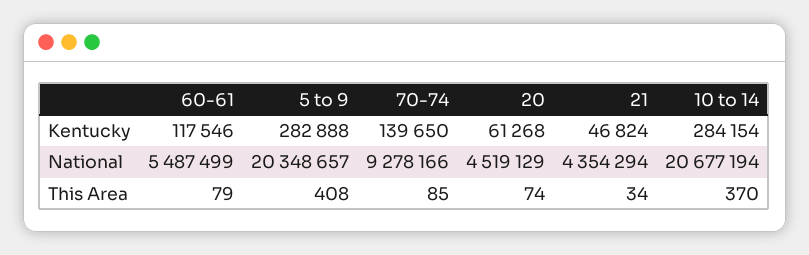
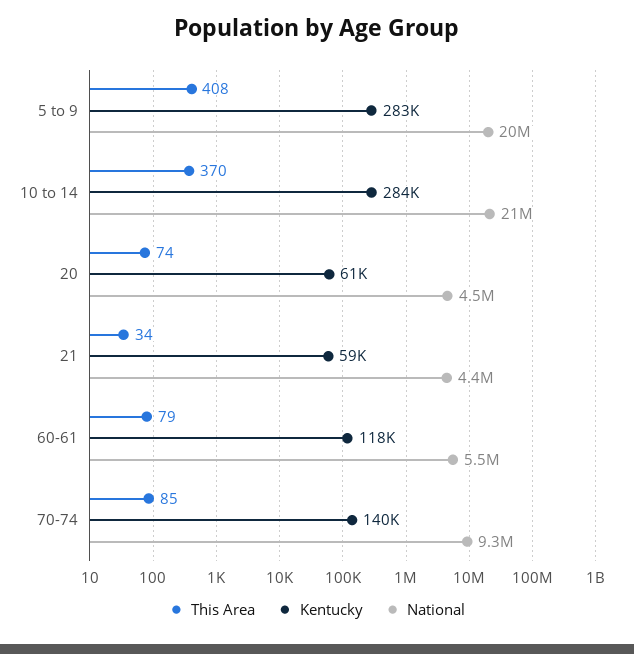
  {
    "Kentucky": {
      "60-61": 117546,
      "5 to 9": 282888,
      "70-74": 139650,
      "20": 61268,
-     "21": 46824,
+     "21": 59000,
      "10 to 14": 284154
    },
    "National": {
      "60-61": 5487499,
      "5 to 9": 20348657,
      "70-74": 9278166,
      "20": 4519129,
      "21": 4354294,
      "10 to 14": 20677194
    },
    "This Area": {
      "60-61": 79,
      "5 to 9": 408,
      "70-74": 85,
      "20": 74,
      "21": 34,
      "10 to 14": 370
    }
  }

